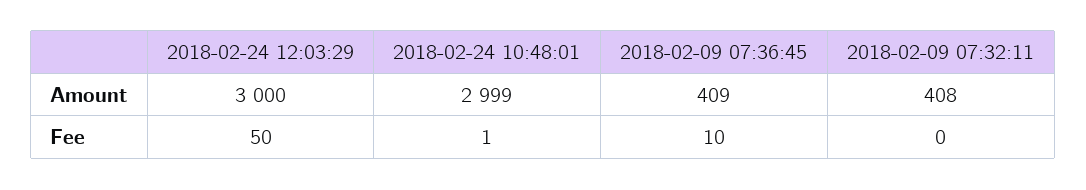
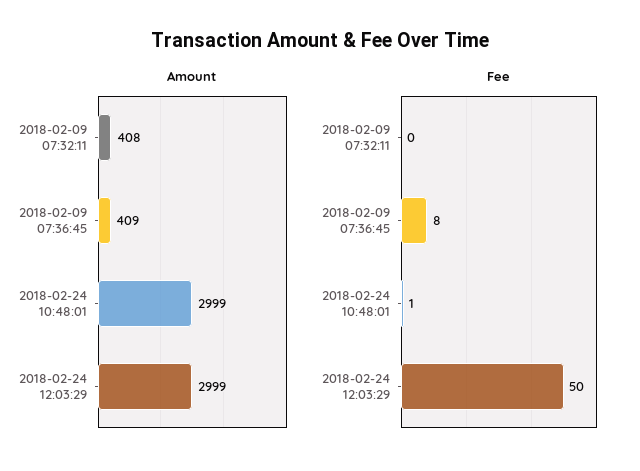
  {
    "Amount": {
-     "2018-02-24 12:03:29": 3000,
+     "2018-02-24 12:03:29": 2999,
      "2018-02-24 10:48:01": 2999,
      "2018-02-09 07:36:45": 409,
      "2018-02-09 07:32:11": 408
    },
    "Fee": {
      "2018-02-24 12:03:29": 50,
      "2018-02-24 10:48:01": 1,
-     "2018-02-09 07:36:45": 10,
+     "2018-02-09 07:36:45": 8,
      "2018-02-09 07:32:11": 0
    }
  }

